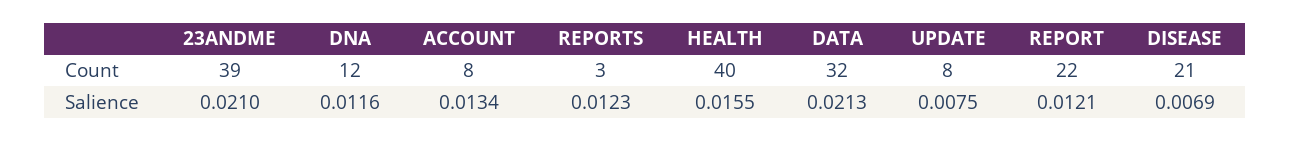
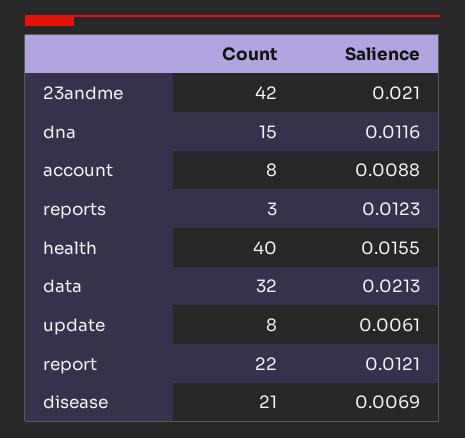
  {
    "23ANDME": {
-     "Count": 39,
+     "Count": 42,
      "Salience": 0.021
    },
    "DNA": {
-     "Count": 12,
+     "Count": 15,
      "Salience": 0.0116
    },
    "ACCOUNT": {
      "Count": 8,
-     "Salience": 0.0134
+     "Salience": 0.0088
    },
    "REPORTS": {
      "Count": 3,
      "Salience": 0.0123
    },
    "HEALTH": {
      "Count": 40,
      "Salience": 0.0155
    },
    "DATA": {
      "Count": 32,
      "Salience": 0.0213
    },
    "UPDATE": {
      "Count": 8,
-     "Salience": 0.0075
+     "Salience": 0.0061
    },
    "REPORT": {
      "Count": 22,
      "Salience": 0.0121
    },
    "DISEASE": {
      "Count": 21,
      "Salience": 0.0069
    }
  }

